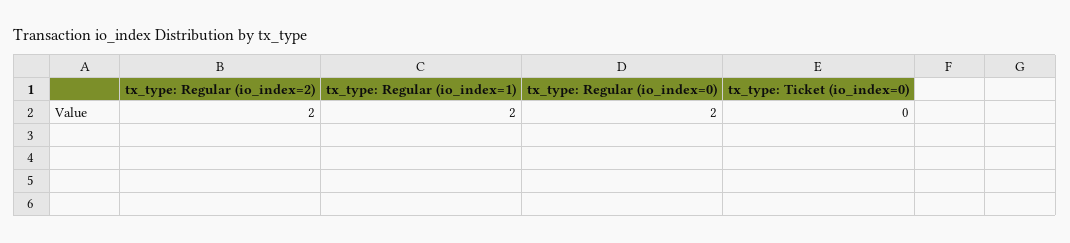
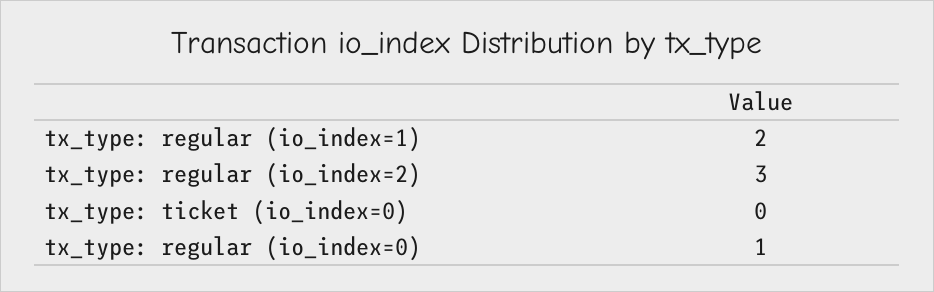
  {
-   "tx_type: Regular (io_index=2)": 2,
+   "tx_type: Regular (io_index=2)": 3,
    "tx_type: Regular (io_index=1)": 2,
-   "tx_type: Regular (io_index=0)": 2,
+   "tx_type: Regular (io_index=0)": 1,
    "tx_type: Ticket (io_index=0)": 0
  }

